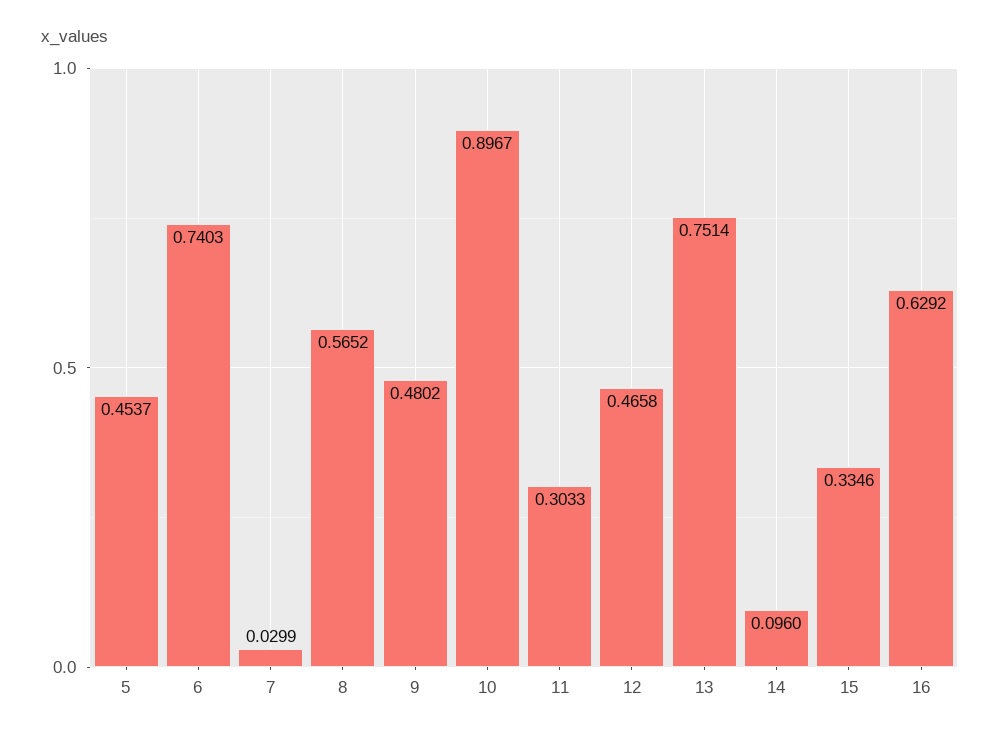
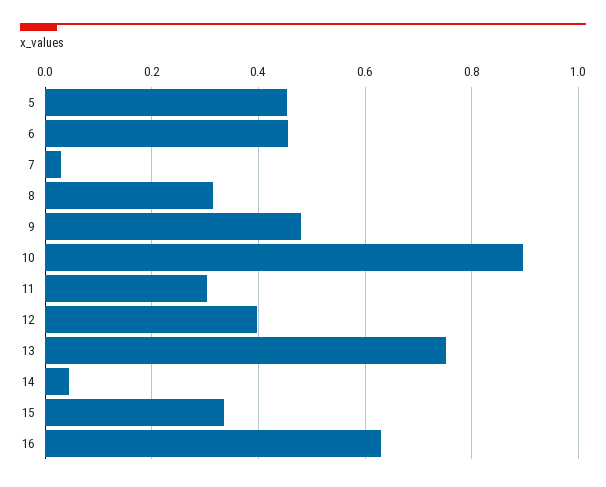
  {
    "5": 0.4537,
-   "6": 0.7403,
+   "6": 0.46,
    "7": 0.0299,
-   "8": 0.5652,
+   "8": 0.32,
    "9": 0.4802,
    "10": 0.8967,
    "11": 0.3033,
-   "12": 0.4658,
+   "12": 0.4,
    "13": 0.7514,
-   "14": 0.096,
+   "14": 0.04,
    "15": 0.3346,
    "16": 0.6292
  }

